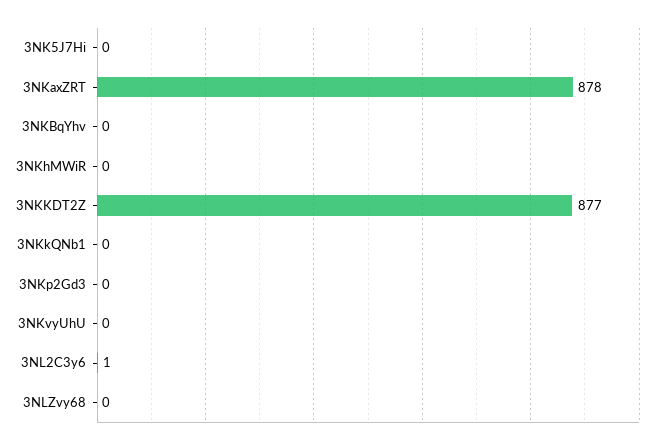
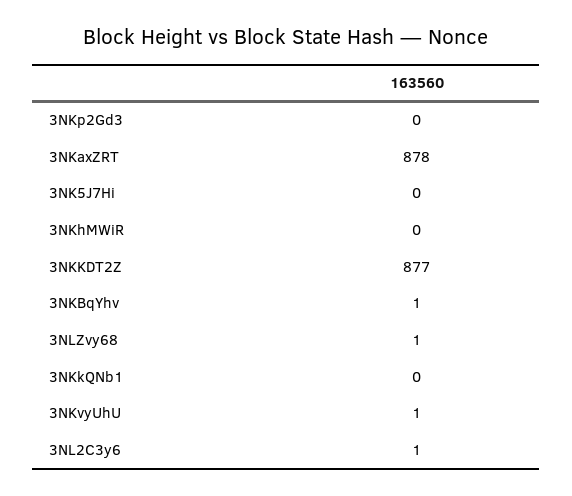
  {
    "3NK5J7Hi": 0,
    "3NKaxZRT": 878,
-   "3NKBqYhv": 0,
+   "3NKBqYhv": 1,
    "3NKhMWiR": 0,
    "3NKKDT2Z": 877,
    "3NKkQNb1": 0,
    "3NKp2Gd3": 0,
-   "3NKvyUhU": 0,
+   "3NKvyUhU": 1,
    "3NL2C3y6": 1,
-   "3NLZvy68": 0
+   "3NLZvy68": 1
  }

